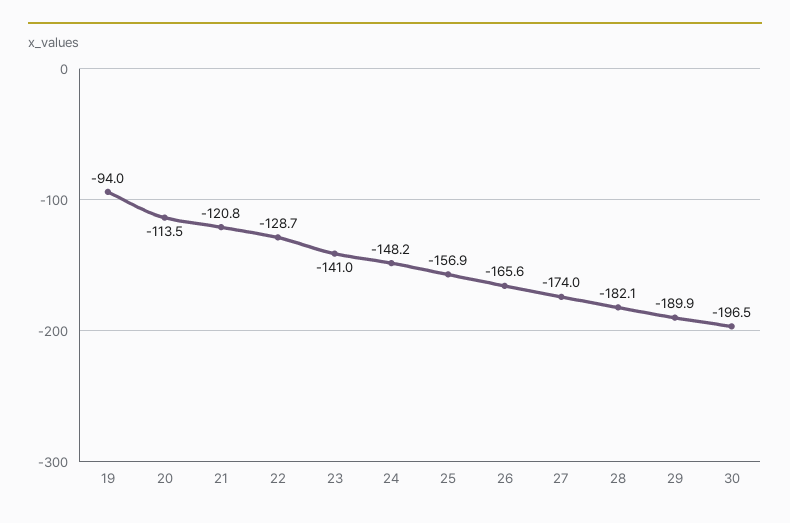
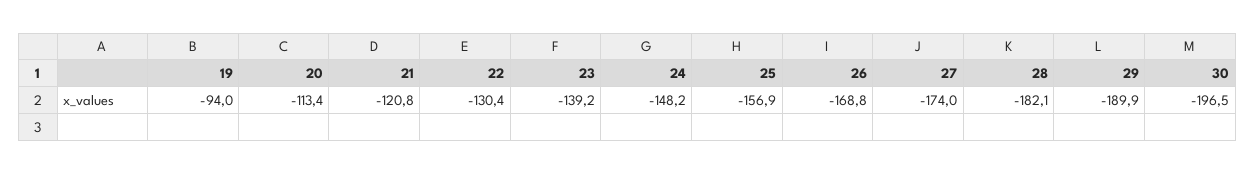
  {
    "19": -94,
-   "20": -113.5,
+   "20": -113.4,
    "21": -120.8,
-   "22": -128.7,
+   "22": -130.4,
-   "23": -141,
+   "23": -139.2,
    "24": -148.2,
    "25": -156.9,
-   "26": -165.6,
+   "26": -168.8,
    "27": -174,
    "28": -182.1,
    "29": -189.9,
    "30": -196.5
  }

